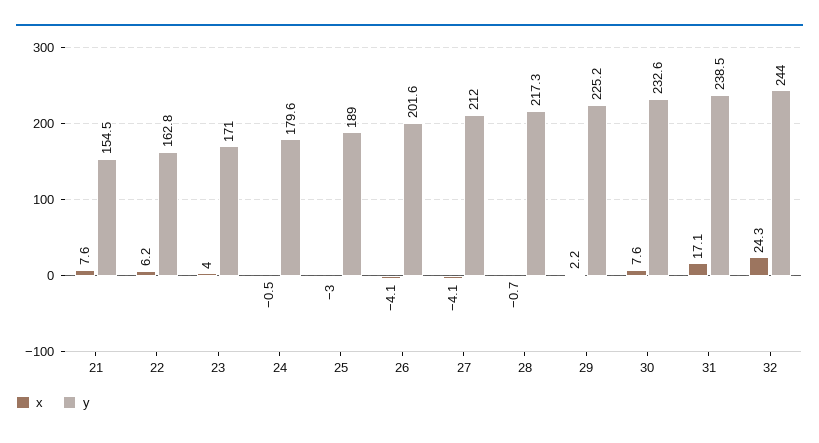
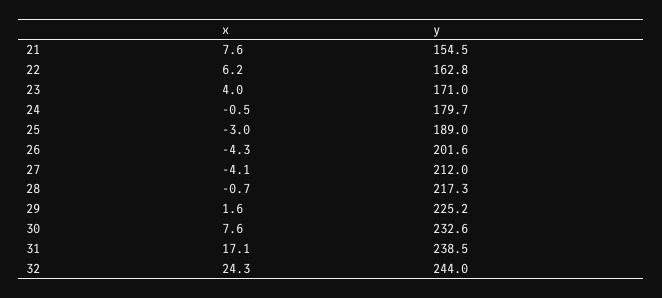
  {
    "x": {
      "21": 7.6,
      "22": 6.2,
      "23": 4,
      "24": -0.5,
      "25": -3,
-     "26": -4.1,
+     "26": -4.3,
      "27": -4.1,
      "28": -0.7,
-     "29": 2.2,
+     "29": 1.6,
      "30": 7.6,
      "31": 17.1,
      "32": 24.3
    },
    "y": {
      "21": 154.5,
      "22": 162.8,
      "23": 171,
-     "24": 179.6,
+     "24": 179.7,
      "25": 189,
      "26": 201.6,
      "27": 212,
      "28": 217.3,
      "29": 225.2,
      "30": 232.6,
      "31": 238.5,
      "32": 244
    }
  }

